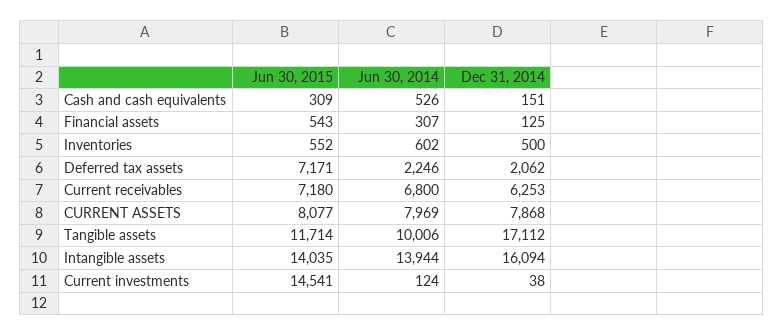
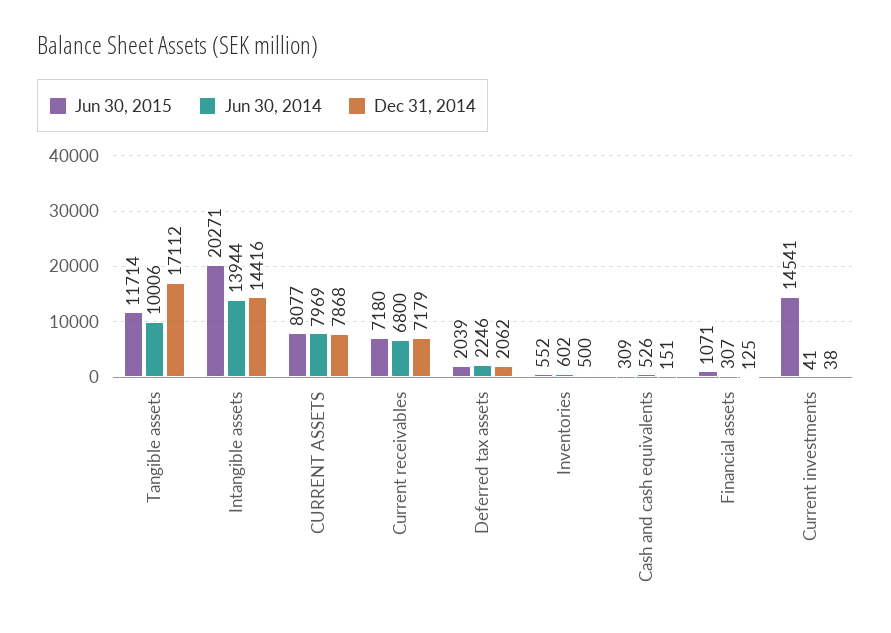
  {
    "Jun 30, 2015": {
      "Cash and cash equivalents": 309,
-     "Financial assets": 543,
+     "Financial assets": 1071,
      "Inventories": 552,
-     "Deferred tax assets": 7171,
+     "Deferred tax assets": 2039,
      "Current receivables": 7180,
      "CURRENT ASSETS": 8077,
      "Tangible assets": 11714,
-     "Intangible assets": 14035,
+     "Intangible assets": 20271,
      "Current investments": 14541
    },
    "Jun 30, 2014": {
      "Cash and cash equivalents": 526,
      "Financial assets": 307,
      "Inventories": 602,
      "Deferred tax assets": 2246,
      "Current receivables": 6800,
      "CURRENT ASSETS": 7969,
      "Tangible assets": 10006,
      "Intangible assets": 13944,
-     "Current investments": 124
+     "Current investments": 41
    },
    "Dec 31, 2014": {
      "Cash and cash equivalents": 151,
      "Financial assets": 125,
      "Inventories": 500,
      "Deferred tax assets": 2062,
-     "Current receivables": 6253,
+     "Current receivables": 7179,
      "CURRENT ASSETS": 7868,
      "Tangible assets": 17112,
-     "Intangible assets": 16094,
+     "Intangible assets": 14416,
      "Current investments": 38
    }
  }

